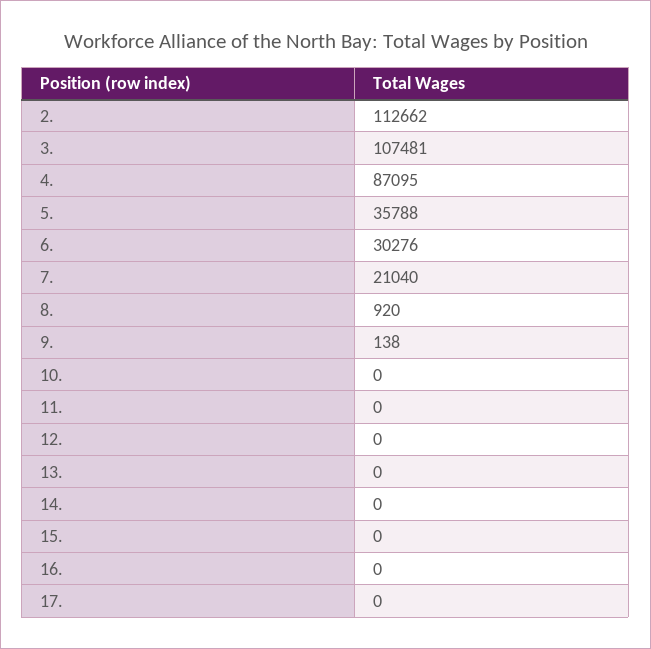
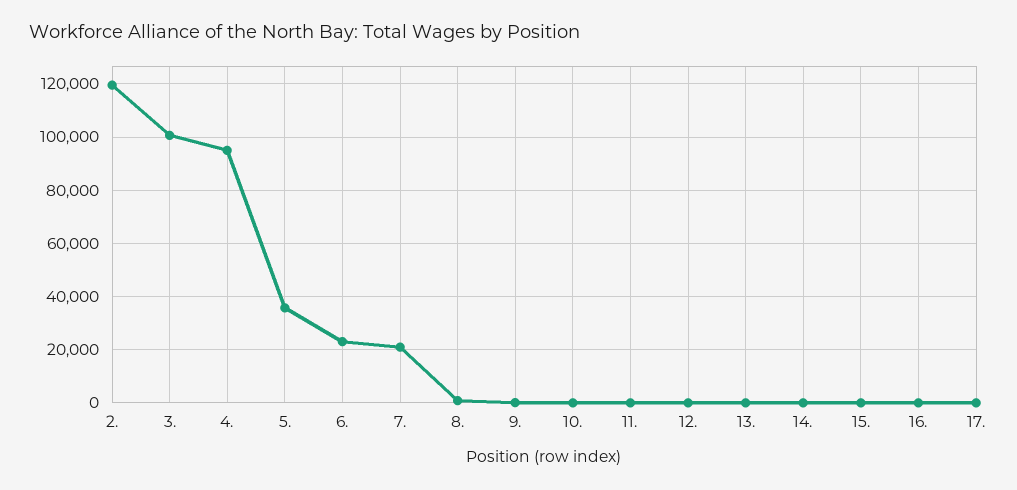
  {
-   "2.": 112662,
+   "2.": 120000,
-   "3.": 107481,
+   "3.": 100000,
-   "4.": 87095,
+   "4.": 95000,
    "5.": 35788,
-   "6.": 30276,
+   "6.": 22500,
    "7.": 21040,
    "8.": 920,
    "9.": 138,
    "10.": 0,
    "11.": 0,
    "12.": 0,
    "13.": 0,
    "14.": 0,
    "15.": 0,
    "16.": 0,
    "17.": 0
  }

